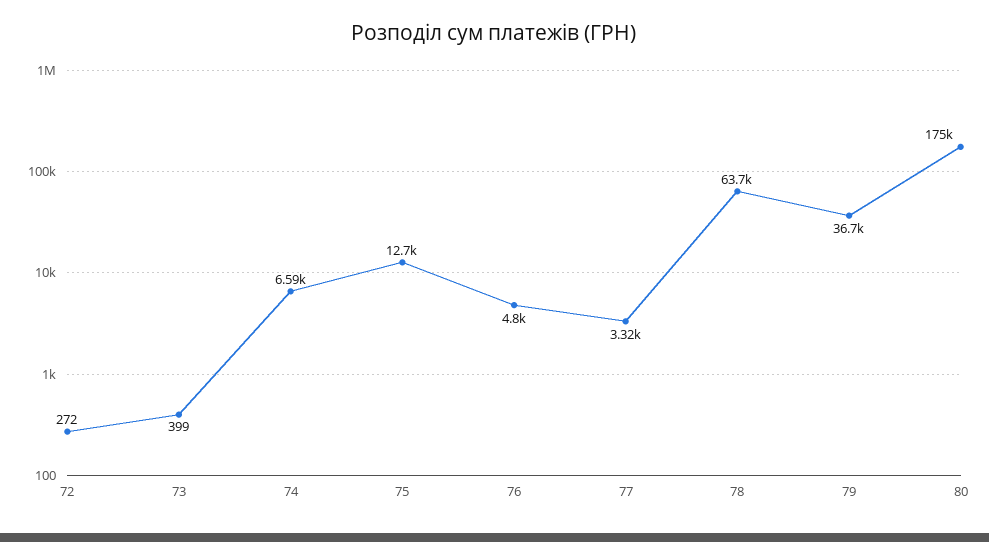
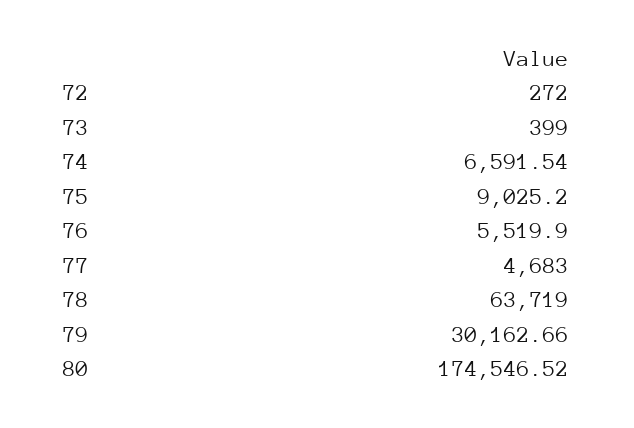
  {
    "72": 272,
    "73": 399,
    "74": 6591.54,
-   "75": 12700,
+   "75": 9025.2,
-   "76": 4800,
+   "76": 5519.9,
-   "77": 3320,
+   "77": 4683,
    "78": 63719,
-   "79": 36700,
+   "79": 30162.66,
    "80": 174546.52
  }

